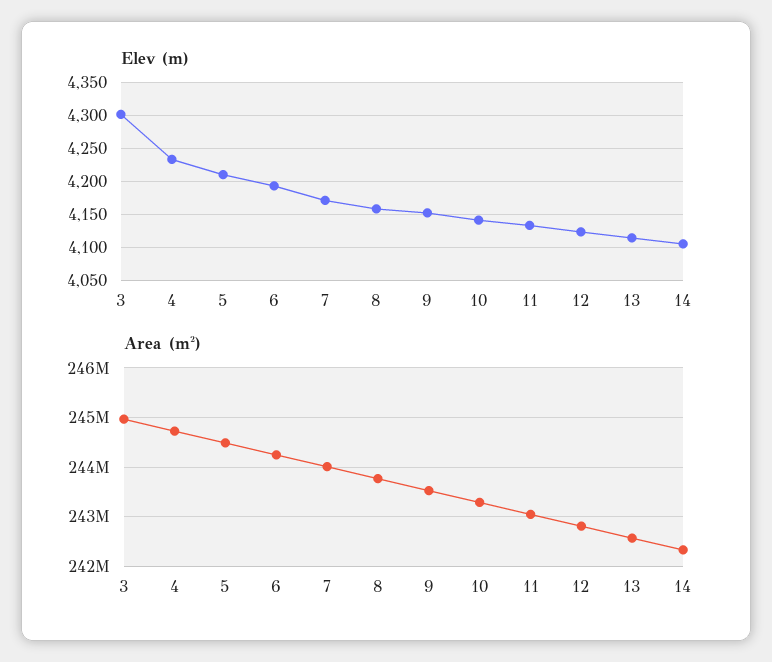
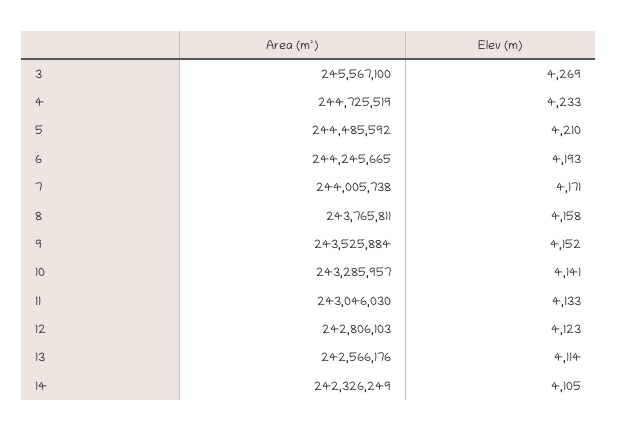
  {
    "Elev (m)": {
-     "3": 4300,
+     "3": 4269,
      "4": 4233,
      "5": 4210,
      "6": 4193,
      "7": 4171,
      "8": 4158,
      "9": 4152,
      "10": 4141,
      "11": 4133,
      "12": 4123,
      "13": 4114,
      "14": 4105
    },
    "Area (m²)": {
-     "3": 245000000,
+     "3": 245567100,
      "4": 244725519,
      "5": 244485592,
      "6": 244245665,
      "7": 244005738,
      "8": 243765811,
      "9": 243525884,
      "10": 243285957,
      "11": 243046030,
      "12": 242806103,
      "13": 242566176,
      "14": 242326249
    }
  }

